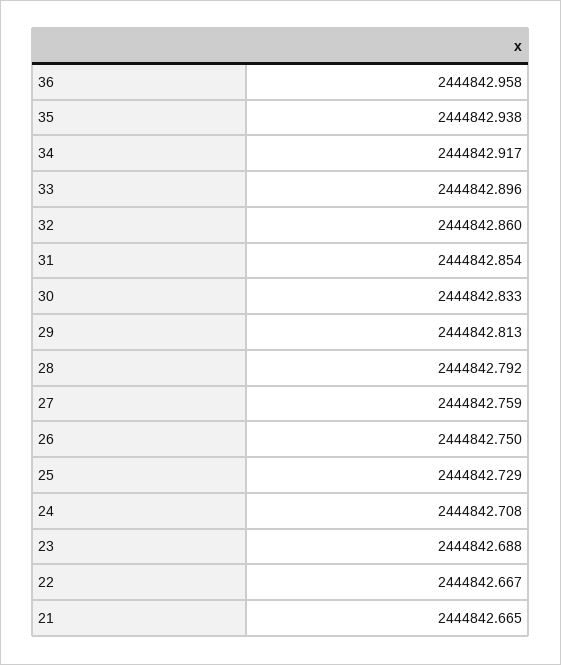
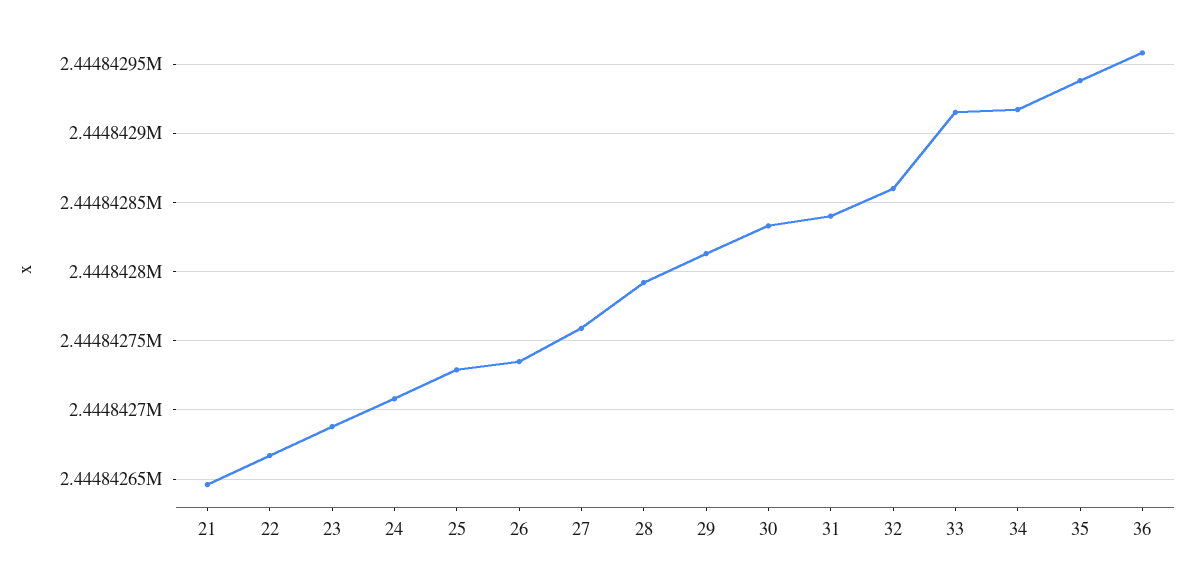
  {
    "36": 2444842.958,
    "35": 2444842.938,
    "34": 2444842.917,
-   "33": 2444842.896,
+   "33": 2444842.915,
    "32": 2444842.86,
-   "31": 2444842.854,
+   "31": 2444842.84,
    "30": 2444842.833,
    "29": 2444842.813,
    "28": 2444842.792,
    "27": 2444842.759,
-   "26": 2444842.75,
+   "26": 2444842.735,
    "25": 2444842.729,
    "24": 2444842.708,
    "23": 2444842.688,
    "22": 2444842.667,
-   "21": 2444842.665
+   "21": 2444842.645
  }

